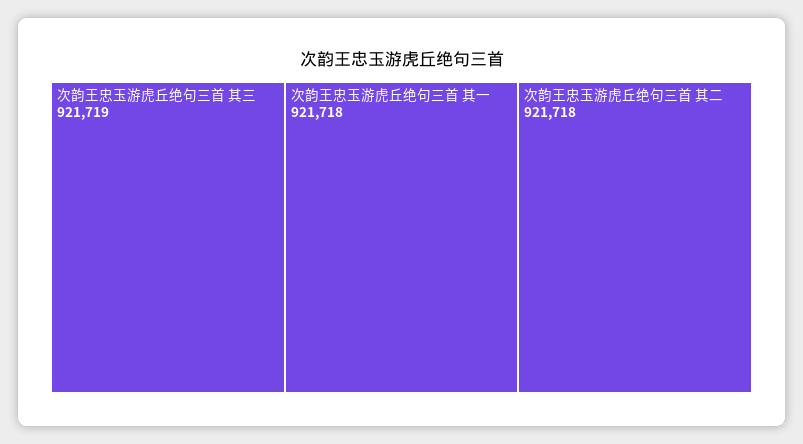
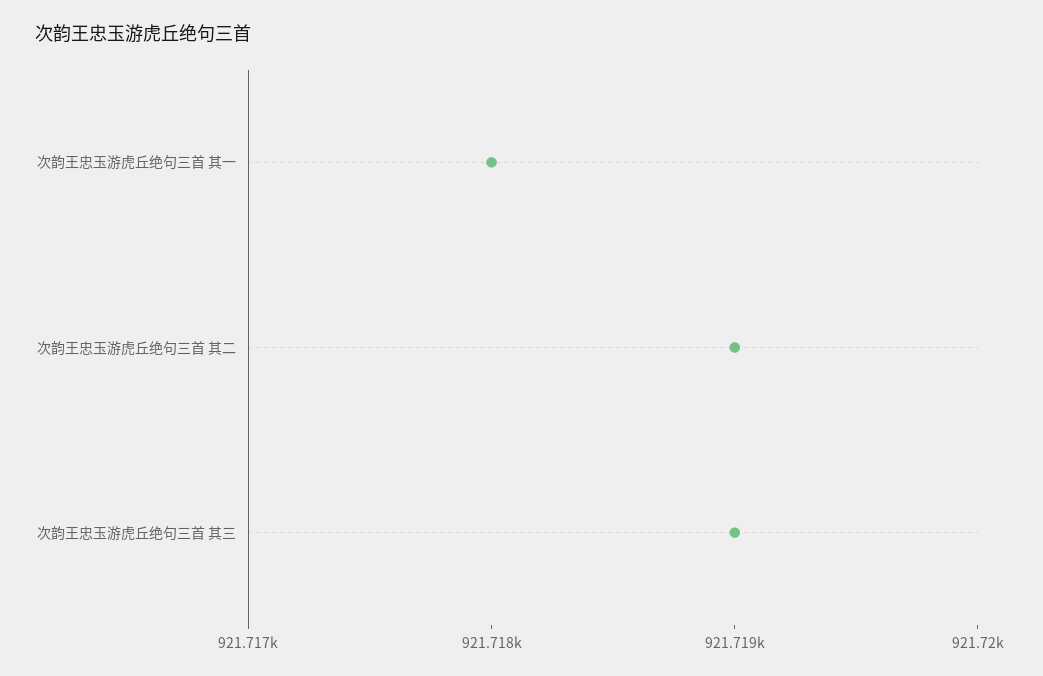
  {
    "次韵王忠玉游虎丘绝句三首 其三": 921719,
    "次韵王忠玉游虎丘绝句三首 其一": 921718,
-   "次韵王忠玉游虎丘绝句三首 其二": 921718
+   "次韵王忠玉游虎丘绝句三首 其二": 921719
  }

